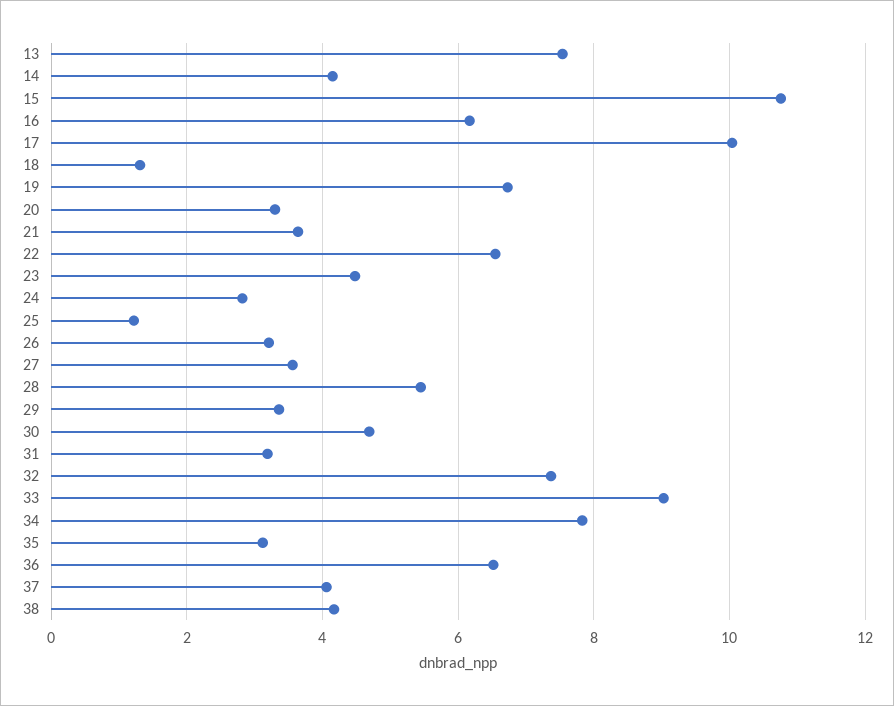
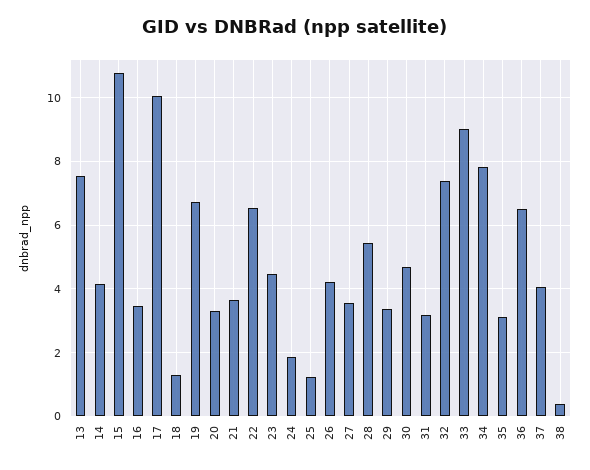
  {
    "13": 7.6,
    "14": 4.2,
    "15": 10.8,
-   "16": 6.2,
+   "16": 3.4,
    "17": 10,
    "18": 1.4,
    "19": 6.8,
    "20": 3.4,
    "21": 3.6,
    "22": 6.6,
    "23": 4.4,
-   "24": 2.8,
+   "24": 1.8,
    "25": 1.2,
-   "26": 3.2,
+   "26": 4.2,
    "27": 3.6,
    "28": 5.4,
    "29": 3.4,
    "30": 4.6,
    "31": 3.2,
    "32": 7.4,
    "33": 9,
    "34": 7.8,
    "35": 3.2,
    "36": 6.6,
    "37": 4,
-   "38": 4.2
+   "38": 0.4
  }

